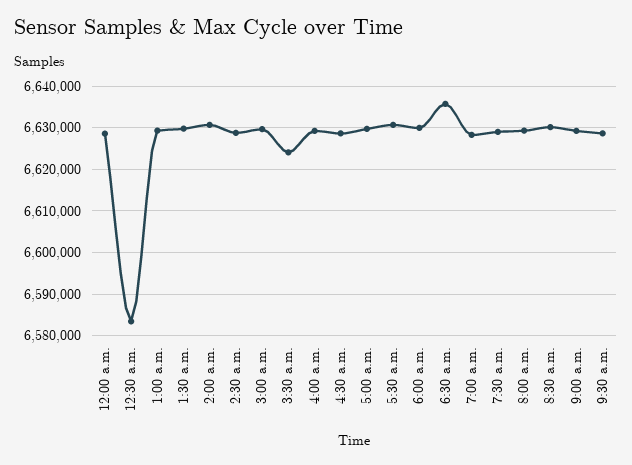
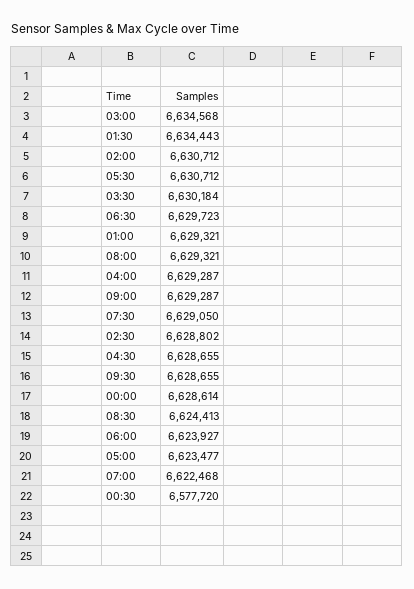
  {
    "12:00 a.m.": 6628614,
-   "12:30 a.m.": 6584000,
+   "12:30 a.m.": 6577720,
    "1:00 a.m.": 6629321,
-   "1:30 a.m.": 6630000,
+   "1:30 a.m.": 6634443,
    "2:00 a.m.": 6630712,
    "2:30 a.m.": 6628802,
-   "3:00 a.m.": 6630000,
+   "3:00 a.m.": 6634568,
-   "3:30 a.m.": 6624000,
+   "3:30 a.m.": 6630184,
    "4:00 a.m.": 6629287,
    "4:30 a.m.": 6628655,
-   "5:00 a.m.": 6630000,
+   "5:00 a.m.": 6623477,
    "5:30 a.m.": 6630712,
-   "6:00 a.m.": 6630000,
+   "6:00 a.m.": 6623927,
-   "6:30 a.m.": 6636000,
+   "6:30 a.m.": 6629723,
-   "7:00 a.m.": 6628000,
+   "7:00 a.m.": 6622468,
    "7:30 a.m.": 6629050,
    "8:00 a.m.": 6629321,
-   "8:30 a.m.": 6630000,
+   "8:30 a.m.": 6624413,
    "9:00 a.m.": 6629287,
    "9:30 a.m.": 6628655
  }

